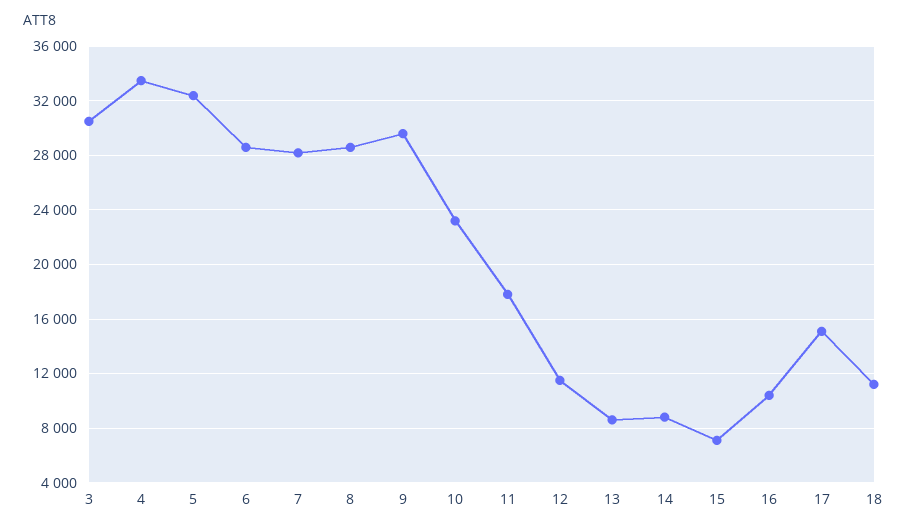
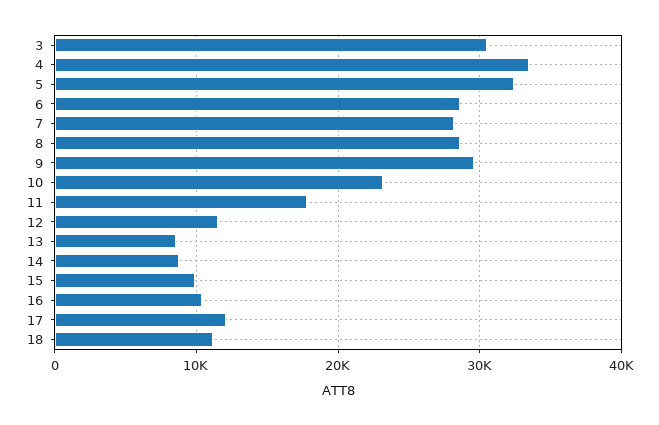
  {
    "3": 30500,
    "4": 33500,
    "5": 32500,
    "6": 28500,
    "7": 28000,
    "8": 28500,
    "9": 29500,
    "10": 23000,
    "11": 18000,
    "12": 11500,
    "13": 8500,
    "14": 9000,
-   "15": 7000,
+   "15": 10000,
    "16": 10500,
-   "17": 15000,
+   "17": 12000,
    "18": 11000
  }

